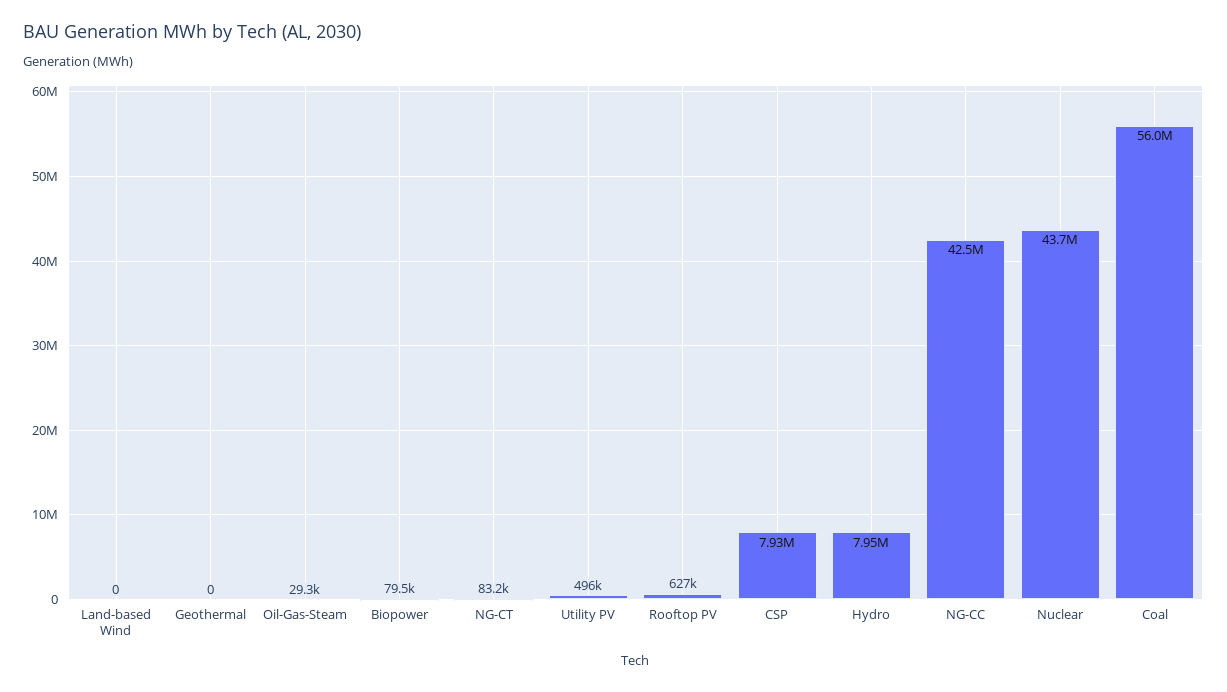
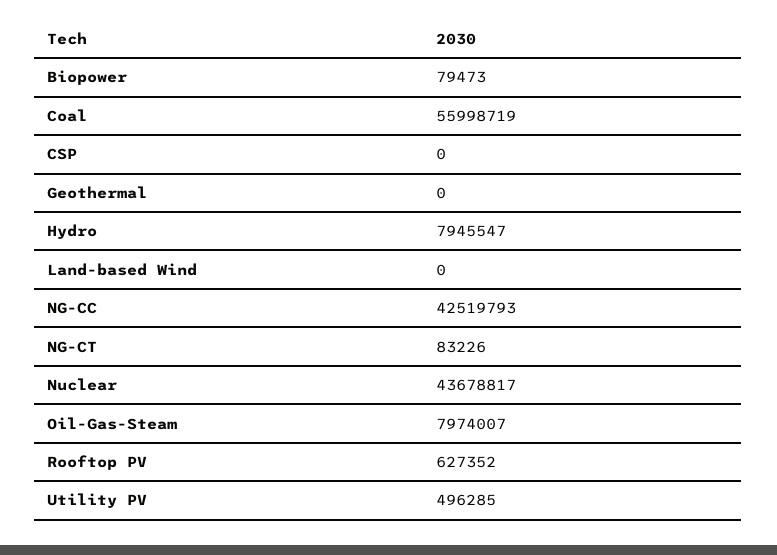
  {
    "Land-based Wind": 0,
    "Geothermal": 0,
-   "Oil-Gas-Steam": 29300,
+   "Oil-Gas-Steam": 7974007,
    "Biopower": 79473,
    "NG-CT": 83226,
    "Utility PV": 496285,
    "Rooftop PV": 627352,
-   "CSP": 7930000,
+   "CSP": 0,
    "Hydro": 7945547,
    "NG-CC": 42519793,
    "Nuclear": 43678817,
    "Coal": 55998719
  }

